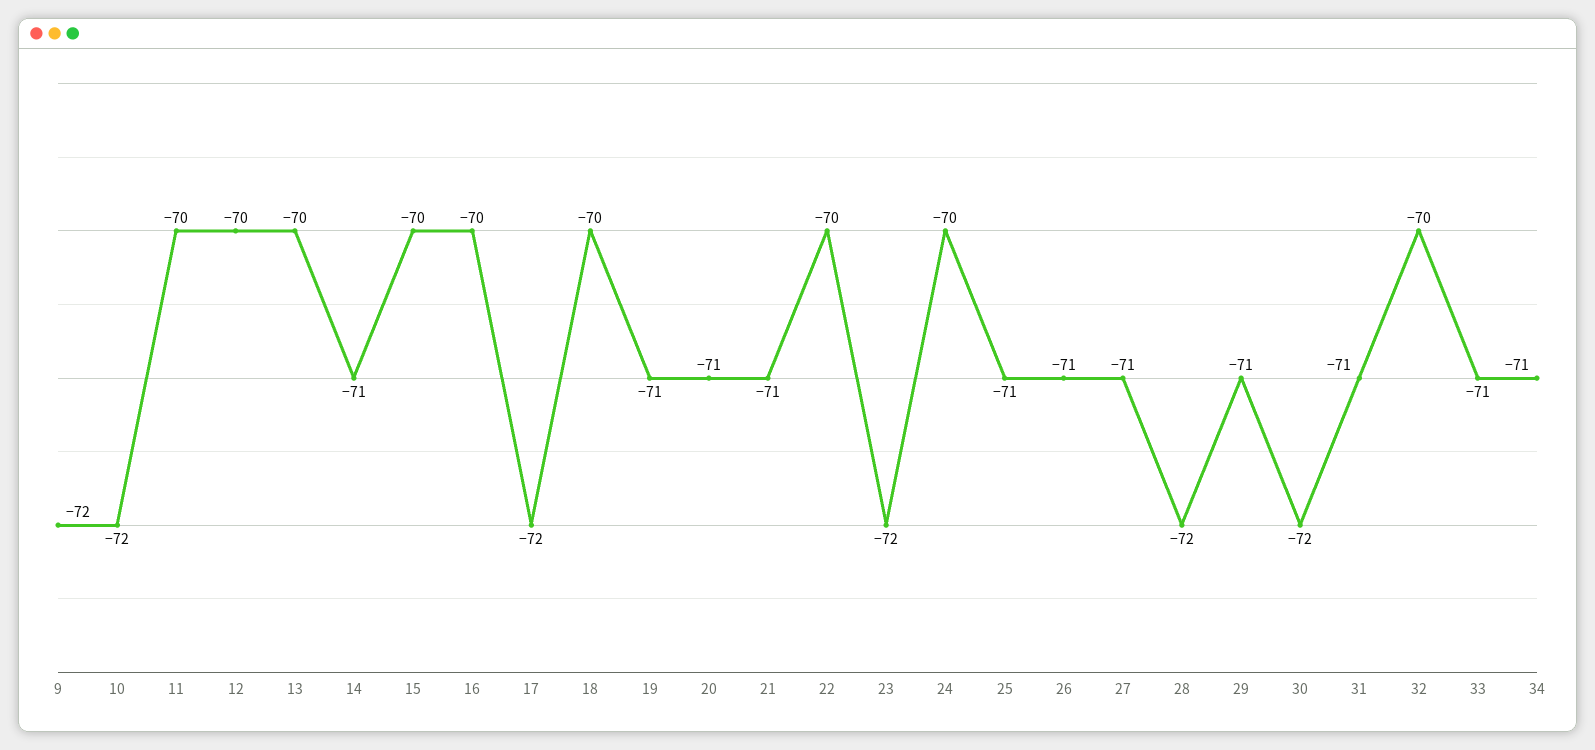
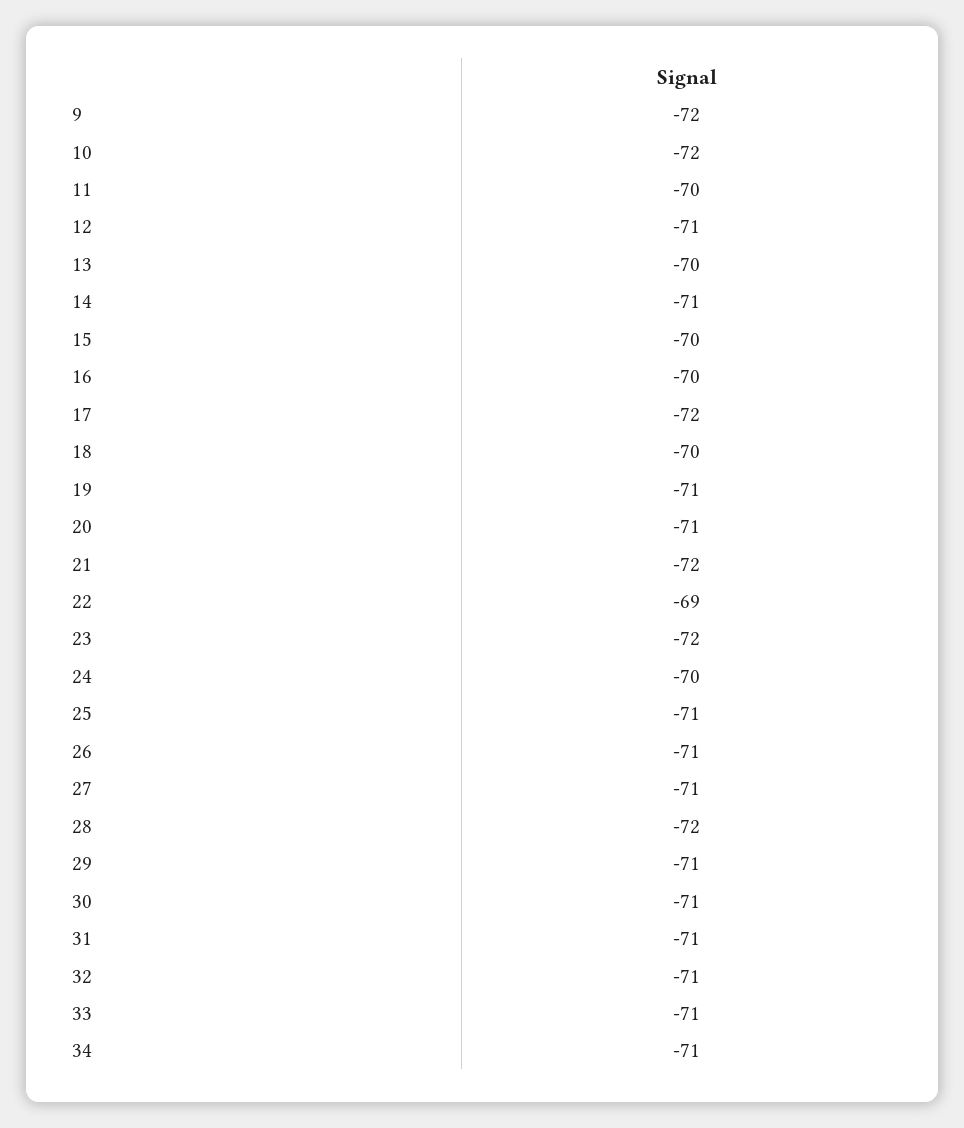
  {
    "9": -72,
    "10": -72,
    "11": -70,
-   "12": -70,
+   "12": -71,
    "13": -70,
    "14": -71,
    "15": -70,
    "16": -70,
    "17": -72,
    "18": -70,
    "19": -71,
    "20": -71,
-   "21": -71,
+   "21": -72,
-   "22": -70,
+   "22": -69,
    "23": -72,
    "24": -70,
    "25": -71,
    "26": -71,
    "27": -71,
    "28": -72,
    "29": -71,
-   "30": -72,
+   "30": -71,
    "31": -71,
-   "32": -70,
+   "32": -71,
    "33": -71,
    "34": -71
  }

